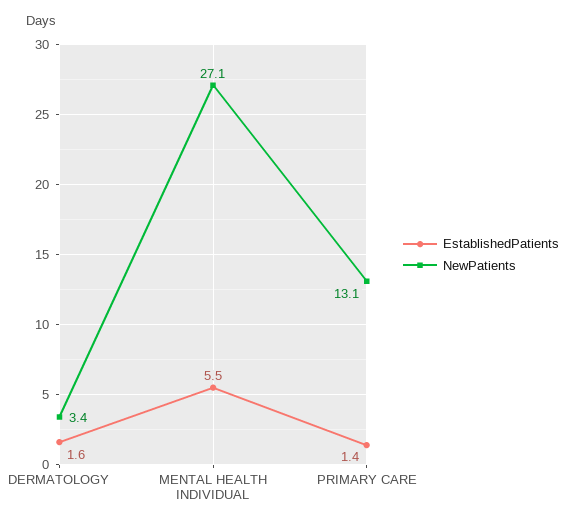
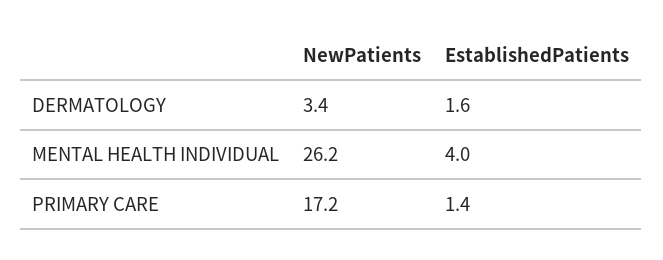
  {
    "EstablishedPatients": {
      "DERMATOLOGY": 1.6,
-     "MENTAL HEALTH INDIVIDUAL": 5.5,
+     "MENTAL HEALTH INDIVIDUAL": 4,
      "PRIMARY CARE": 1.4
    },
    "NewPatients": {
      "DERMATOLOGY": 3.4,
-     "MENTAL HEALTH INDIVIDUAL": 27.1,
+     "MENTAL HEALTH INDIVIDUAL": 26.2,
-     "PRIMARY CARE": 13.1
+     "PRIMARY CARE": 17.2
    }
  }

